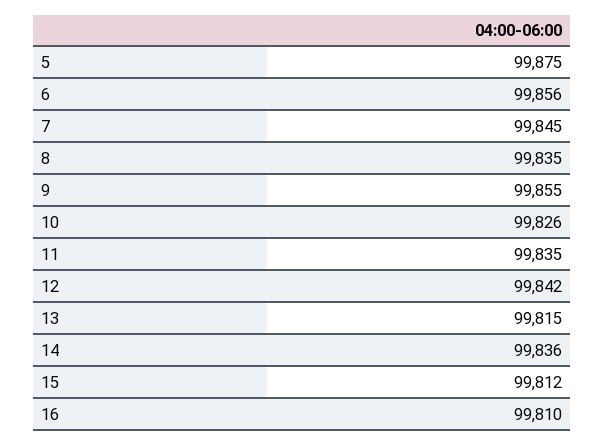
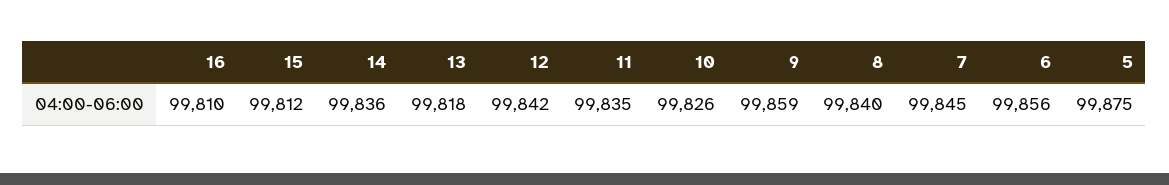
  {
    "5": 99875,
    "6": 99856,
    "7": 99845,
-   "8": 99835,
+   "8": 99840,
-   "9": 99855,
+   "9": 99859,
    "10": 99826,
    "11": 99835,
    "12": 99842,
-   "13": 99815,
+   "13": 99818,
    "14": 99836,
    "15": 99812,
    "16": 99810
  }

